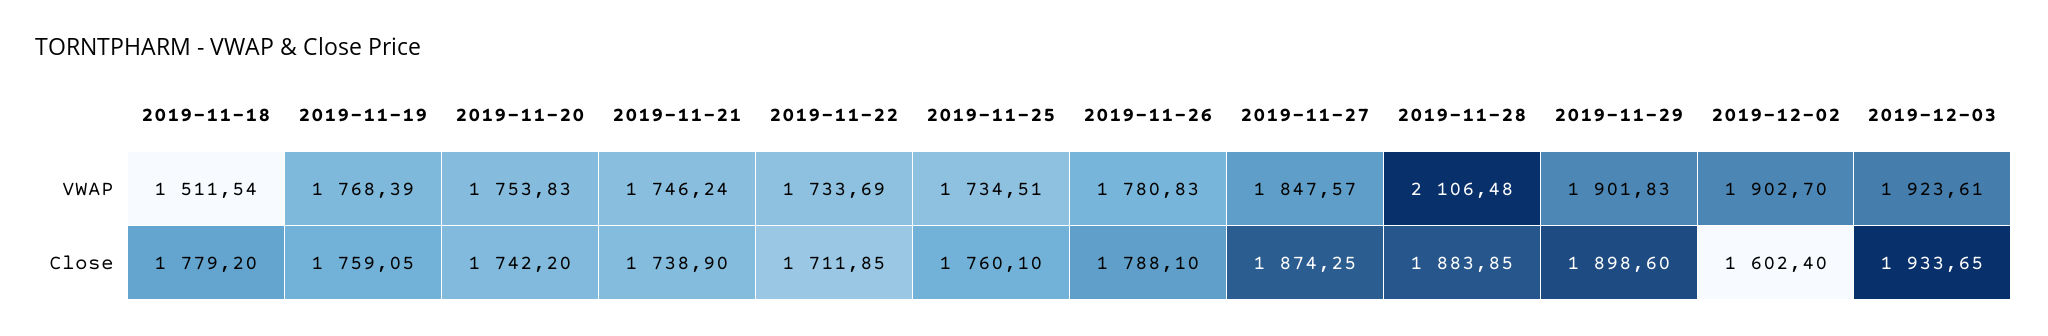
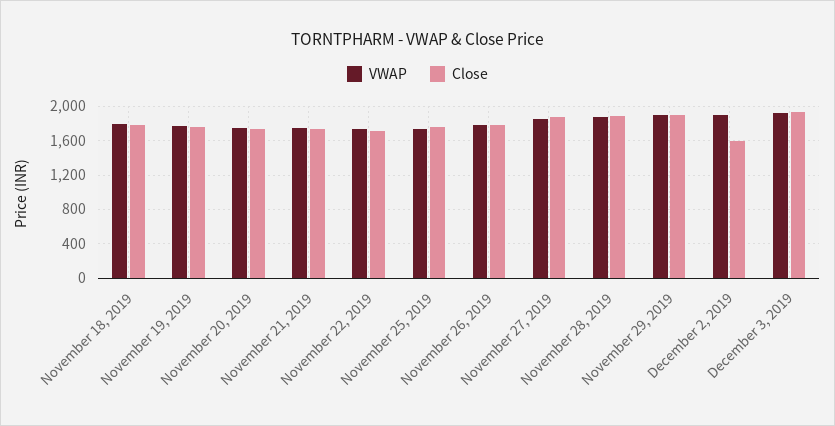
  {
    "VWAP": {
-     "2019-11-18": 1511.54,
+     "2019-11-18": 1800,
      "2019-11-19": 1768.39,
      "2019-11-20": 1753.83,
      "2019-11-21": 1746.24,
      "2019-11-22": 1733.69,
      "2019-11-25": 1734.51,
      "2019-11-26": 1780.83,
      "2019-11-27": 1847.57,
-     "2019-11-28": 2106.48,
+     "2019-11-28": 1900,
      "2019-11-29": 1901.83,
      "2019-12-02": 1902.7,
      "2019-12-03": 1923.61
    },
    "Close": {
      "2019-11-18": 1779.2,
      "2019-11-19": 1759.05,
      "2019-11-20": 1742.2,
      "2019-11-21": 1738.9,
      "2019-11-22": 1711.85,
      "2019-11-25": 1760.1,
      "2019-11-26": 1788.1,
      "2019-11-27": 1874.25,
      "2019-11-28": 1883.85,
      "2019-11-29": 1898.6,
      "2019-12-02": 1602.4,
      "2019-12-03": 1933.65
    }
  }

